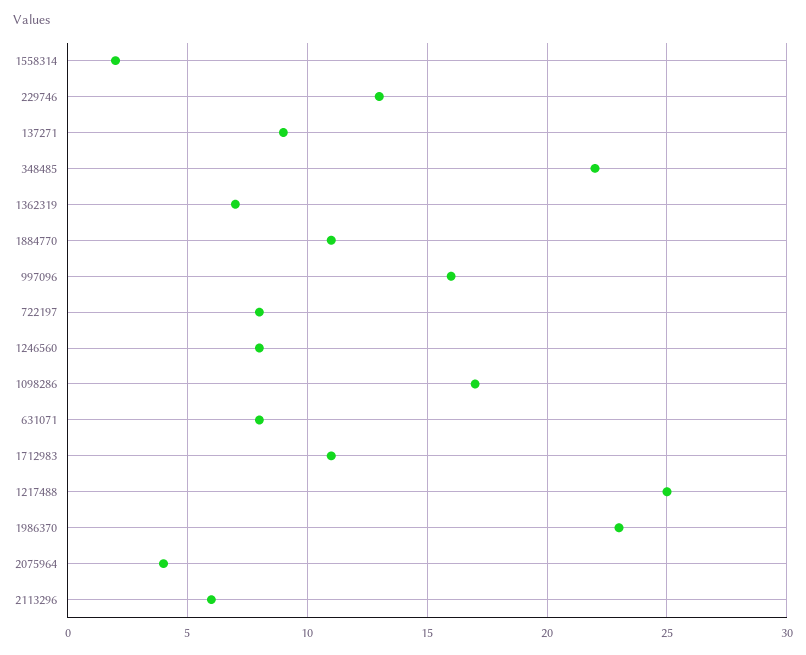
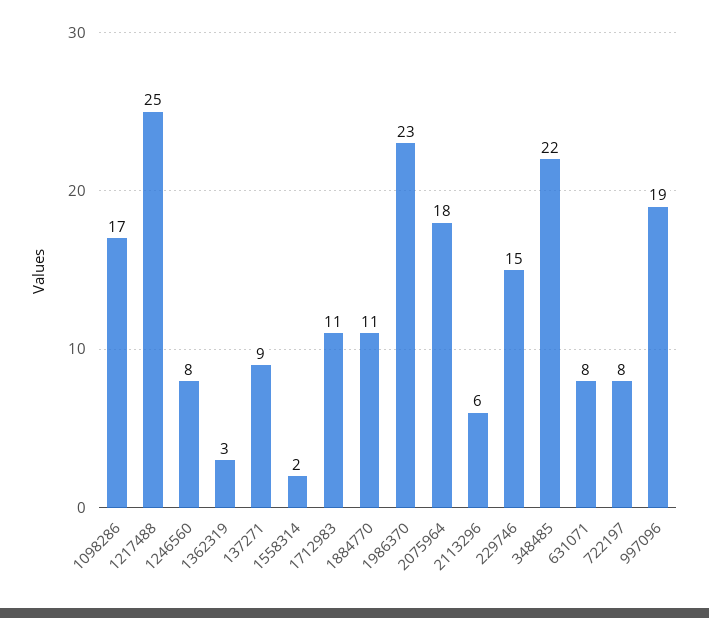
  {
    "1558314": 2,
-   "229746": 13,
+   "229746": 15,
    "137271": 9,
    "348485": 22,
-   "1362319": 7,
+   "1362319": 3,
    "1884770": 11,
-   "997096": 16,
+   "997096": 19,
    "722197": 8,
    "1246560": 8,
    "1098286": 17,
    "631071": 8,
    "1712983": 11,
    "1217488": 25,
    "1986370": 23,
-   "2075964": 4,
+   "2075964": 18,
    "2113296": 6
  }

